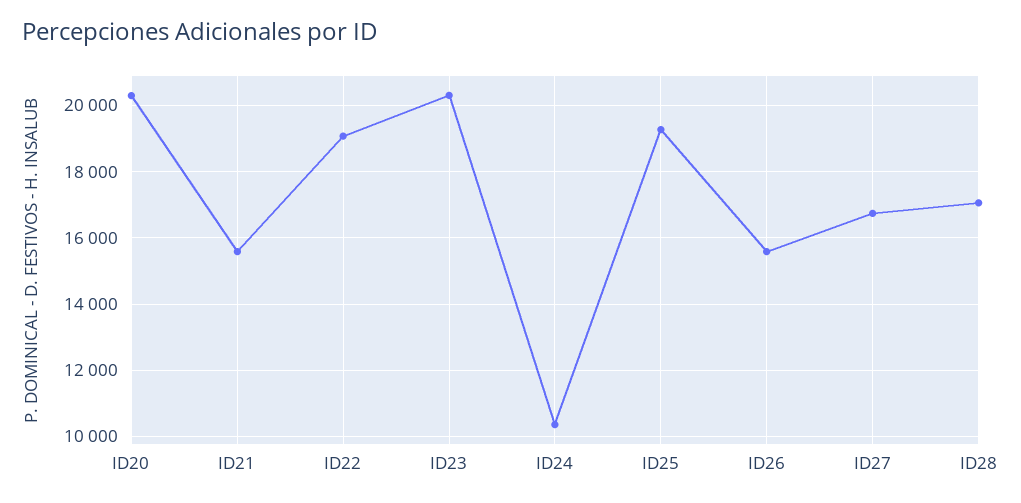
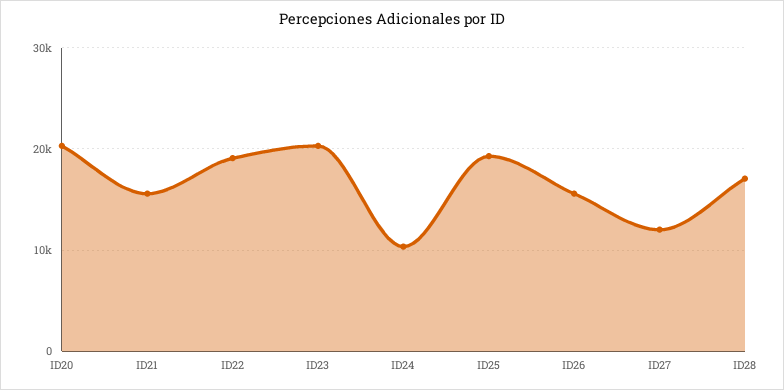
  {
    "ID20": 20400,
    "ID21": 15600,
    "ID22": 19000,
    "ID23": 20400,
    "ID24": 10400,
    "ID25": 19200,
    "ID26": 15600,
-   "ID27": 16800,
+   "ID27": 12000,
    "ID28": 17000
  }

